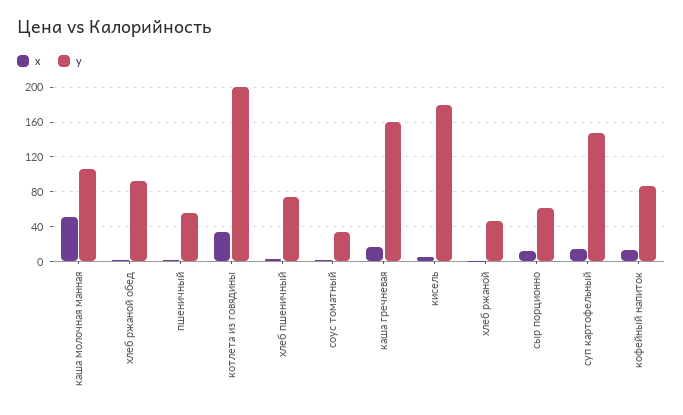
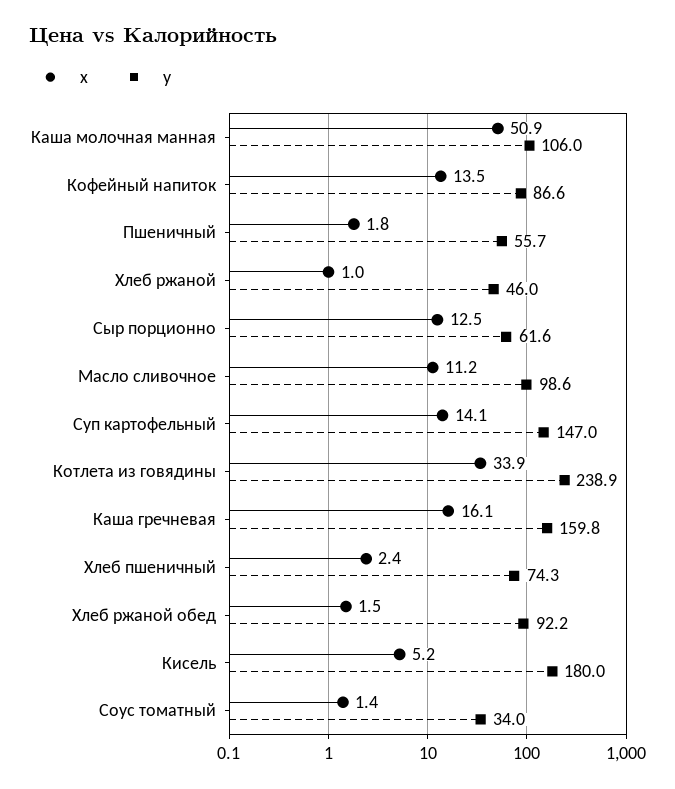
  {
    "x": {
      "каша молочная манная": 50.9,
      "хлеб ржаной обед": 1.5,
      "пшеничный": 1.8,
      "котлета из говядины": 33.9,
      "хлеб пшеничный": 2.4,
      "соус томатный": 1.4,
      "каша гречневая": 16.1,
      "кисель": 5.2,
      "хлеб ржаной": 1,
      "сыр порционно": 12.5,
      "суп картофельный": 14.1,
-     "кофейный напиток": 13.5
+     "кофейный напиток": 13.5,
+     "Масло сливочное": 11.2
    },
    "y": {
      "каша молочная манная": 106,
      "хлеб ржаной обед": 92.2,
      "пшеничный": 55.7,
-     "котлета из говядины": 200,
+     "котлета из говядины": 238.9,
      "хлеб пшеничный": 74.3,
      "соус томатный": 34,
      "каша гречневая": 159.8,
      "кисель": 180,
      "хлеб ржаной": 46,
      "сыр порционно": 61.6,
      "суп картофельный": 147,
-     "кофейный напиток": 86.6
+     "кофейный напиток": 86.6,
+     "Масло сливочное": 98.6
    }
  }

